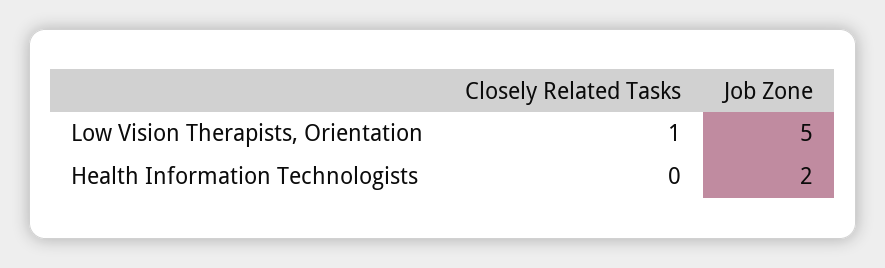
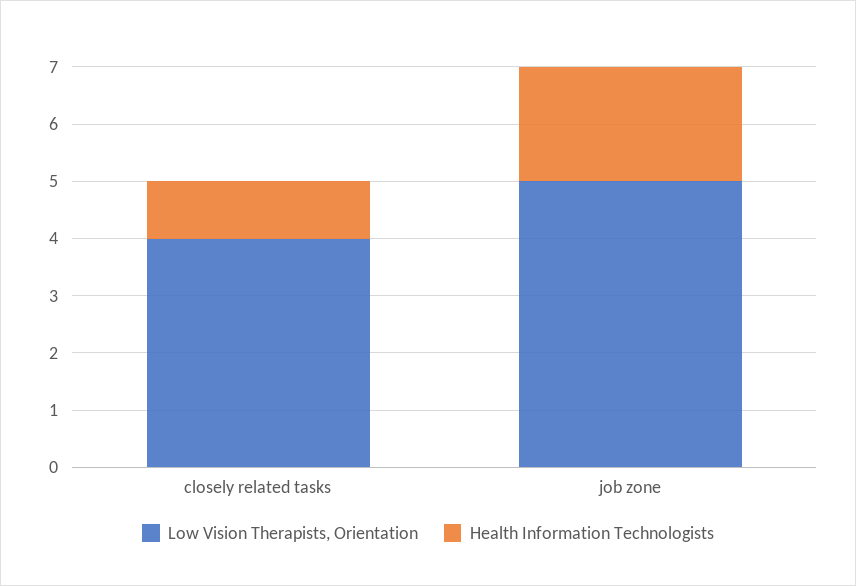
  {
    "Low Vision Therapists, Orientation": {
-     "Closely Related Tasks": 1,
+     "Closely Related Tasks": 4,
      "Job Zone": 5
    },
    "Health Information Technologists": {
-     "Closely Related Tasks": 0,
+     "Closely Related Tasks": 1,
      "Job Zone": 2
    }
  }

